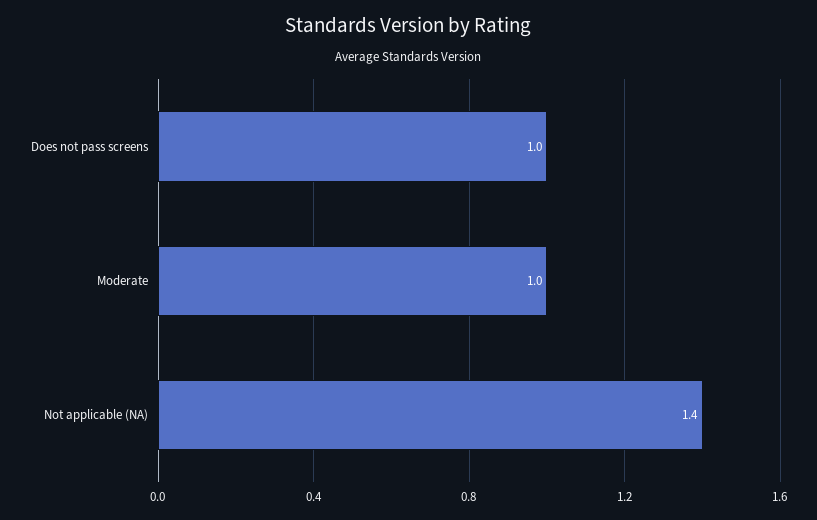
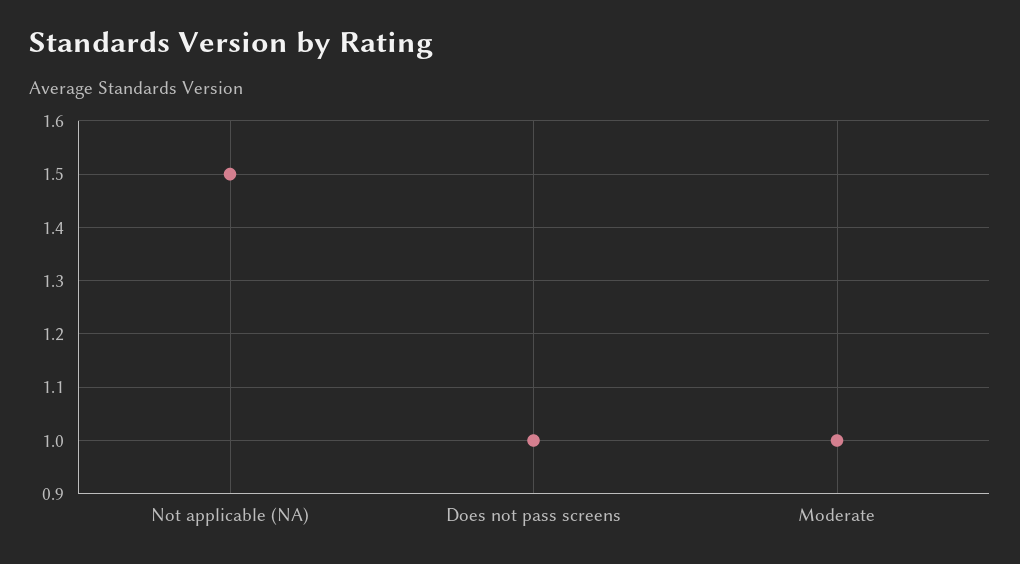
  {
    "Does not pass screens": 1,
    "Moderate": 1,
-   "Not applicable (NA)": 1.4
+   "Not applicable (NA)": 1.5
  }

